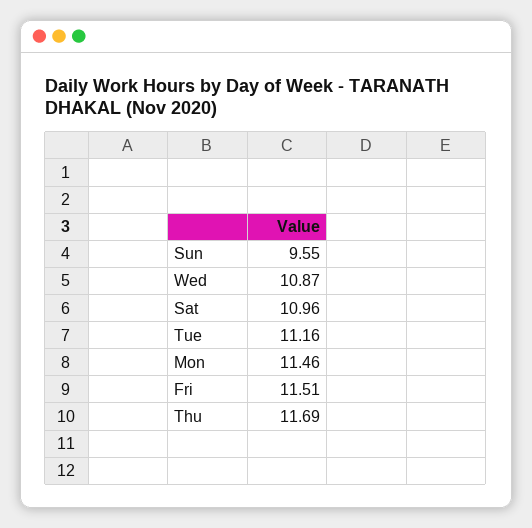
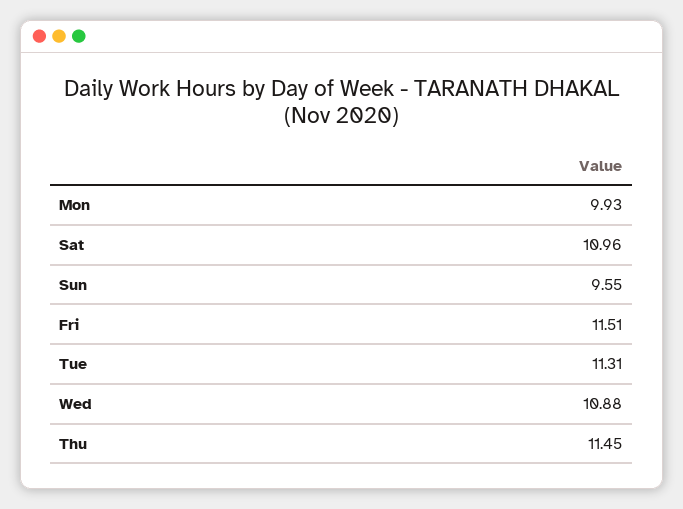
  {
    "Sun": 9.55,
-   "Wed": 10.87,
+   "Wed": 10.88,
    "Sat": 10.96,
-   "Tue": 11.16,
+   "Tue": 11.31,
-   "Mon": 11.46,
+   "Mon": 9.93,
    "Fri": 11.51,
-   "Thu": 11.69
+   "Thu": 11.45
  }

